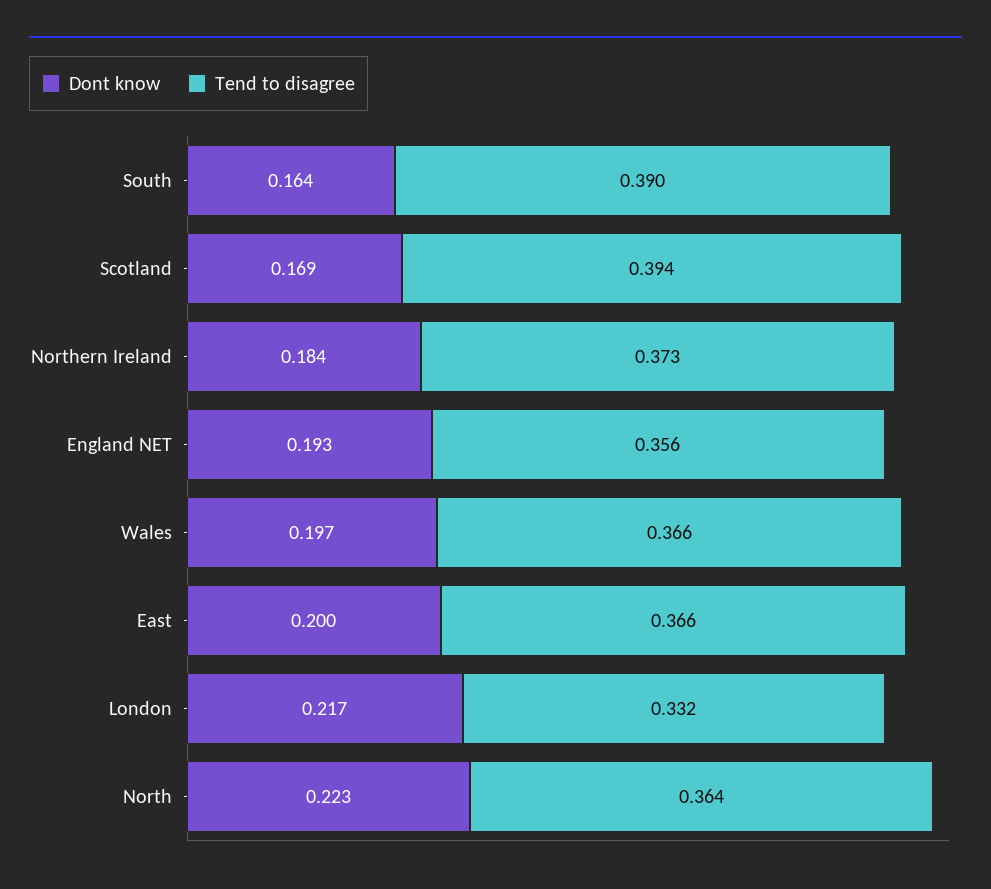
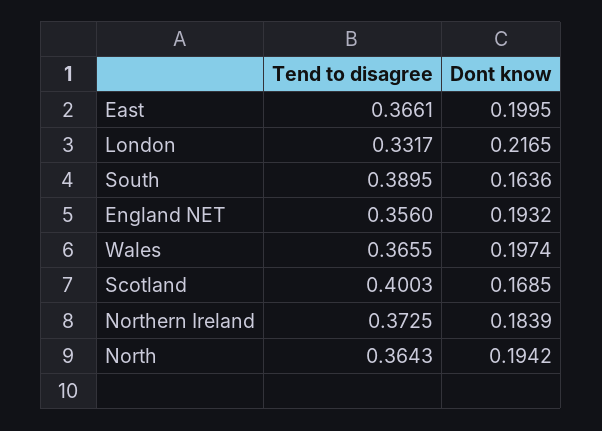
  {
    "Dont know": {
      "South": 0.1636,
      "Scotland": 0.1685,
      "Northern Ireland": 0.1839,
      "England NET": 0.1932,
      "Wales": 0.1974,
      "East": 0.1995,
      "London": 0.2165,
-     "North": 0.223
+     "North": 0.1942
    },
    "Tend to disagree": {
      "South": 0.3895,
-     "Scotland": 0.394,
+     "Scotland": 0.4003,
      "Northern Ireland": 0.3725,
      "England NET": 0.356,
      "Wales": 0.3655,
      "East": 0.3661,
      "London": 0.3317,
      "North": 0.3643
    }
  }

